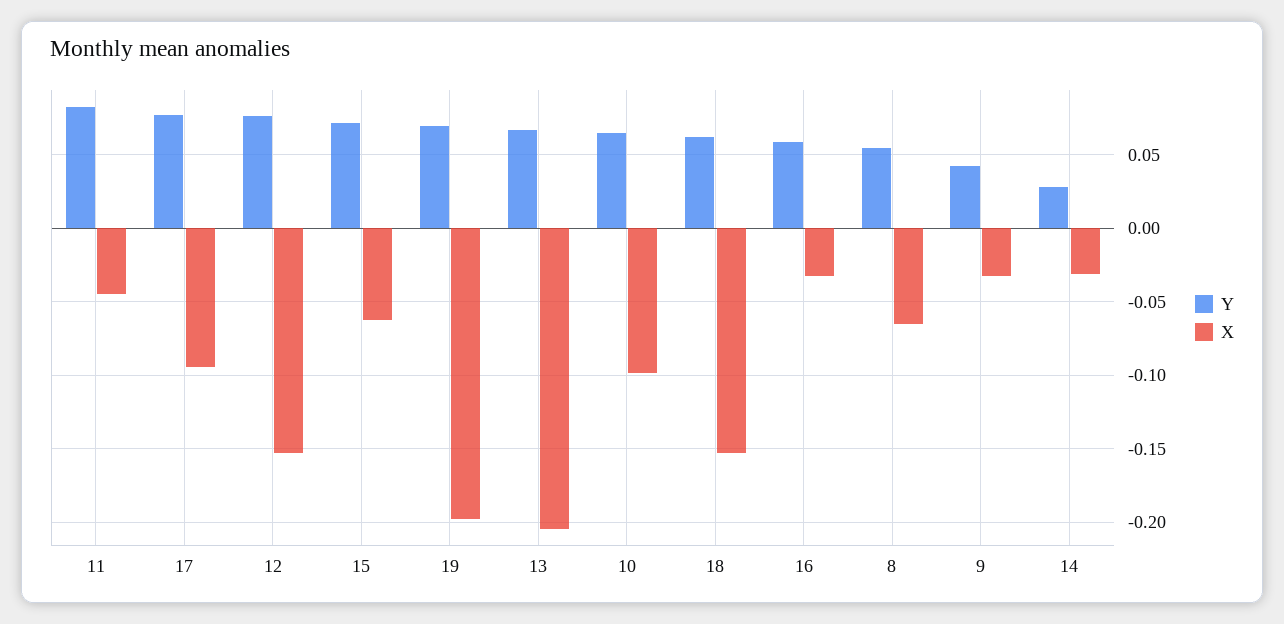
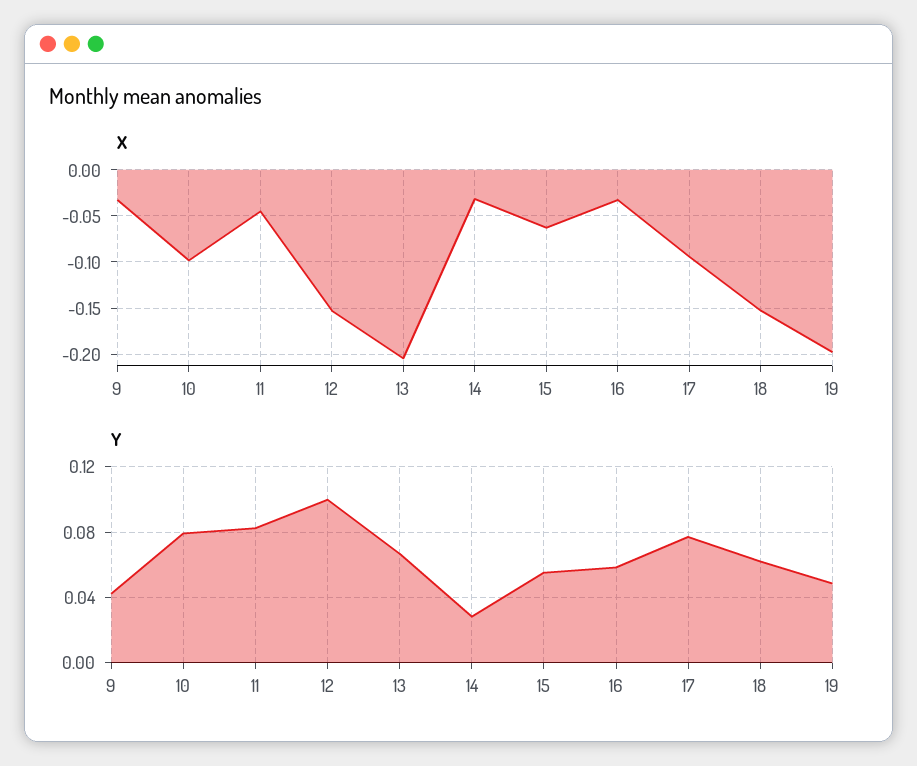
  {
    "Y": {
      "11": 0.08,
      "17": 0.075,
-     "12": 0.075,
+     "12": 0.1,
-     "15": 0.07,
+     "15": 0.055,
-     "19": 0.07,
+     "19": 0.05,
      "13": 0.065,
-     "10": 0.065,
+     "10": 0.08,
      "18": 0.06,
      "16": 0.06,
-     "8": 0.055,
      "9": 0.04,
      "14": 0.03
    },
    "X": {
      "11": -0.045,
      "17": -0.095,
      "12": -0.155,
      "15": -0.065,
      "19": -0.2,
      "13": -0.205,
      "10": -0.1,
      "18": -0.155,
      "16": -0.035,
-     "8": -0.065,
      "9": -0.035,
      "14": -0.03
    }
  }

